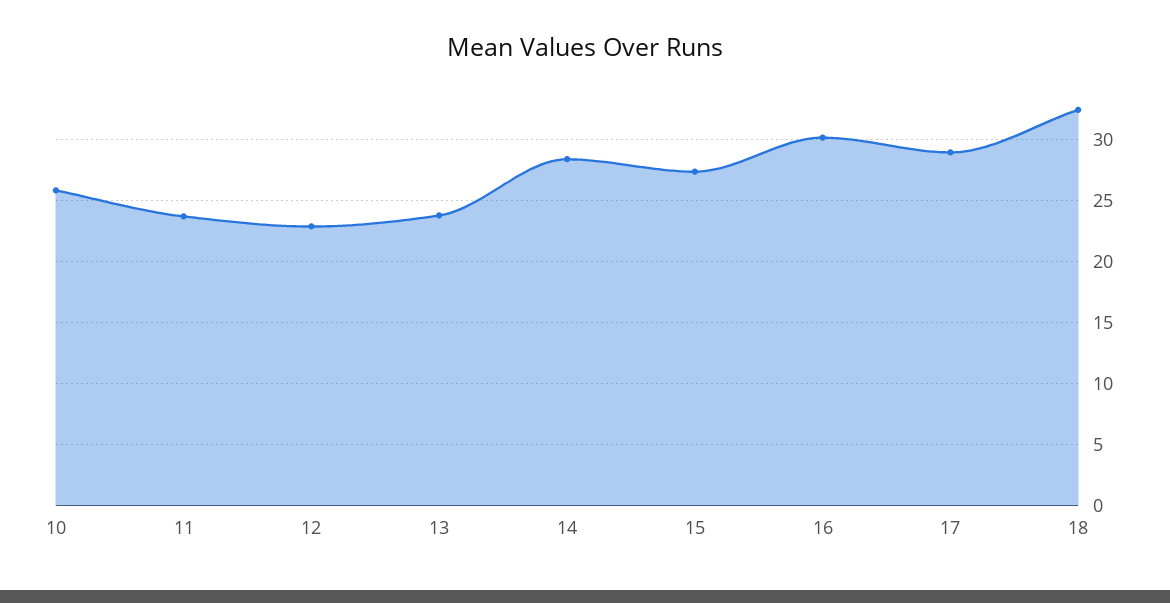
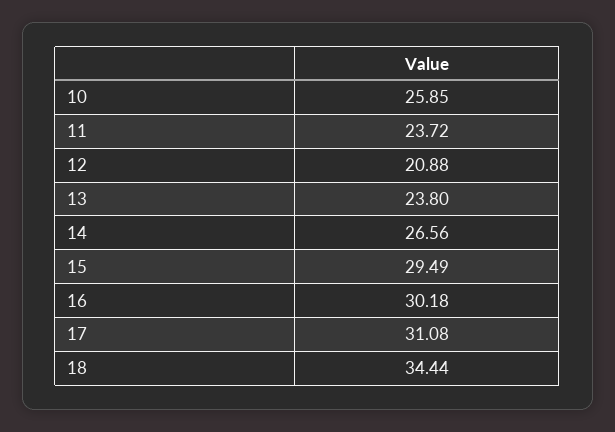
  {
    "10": 25.85,
    "11": 23.72,
-   "12": 23,
+   "12": 20.88,
    "13": 23.8,
-   "14": 28.5,
+   "14": 26.56,
-   "15": 27.5,
+   "15": 29.49,
    "16": 30.18,
-   "17": 29,
+   "17": 31.08,
-   "18": 32.5
+   "18": 34.44
  }

